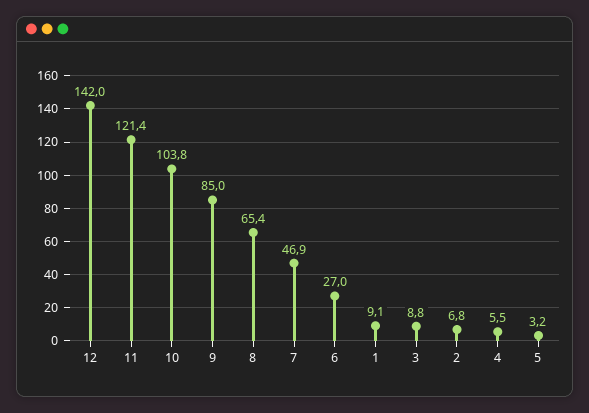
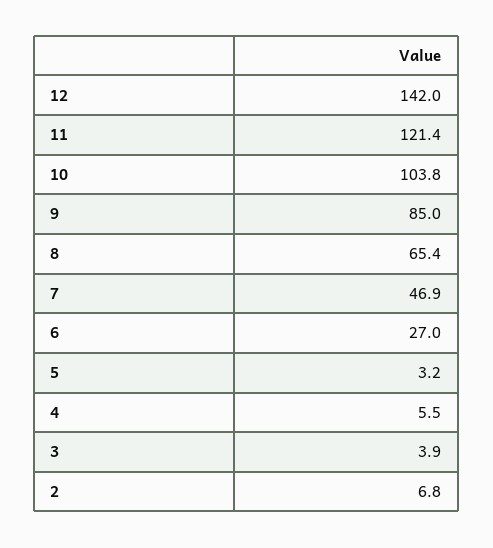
  {
    "12": 142,
    "11": 121.4,
    "10": 103.8,
    "9": 85,
    "8": 65.4,
    "7": 46.9,
    "6": 27,
-   "1": 9.1,
-   "3": 8.8,
+   "3": 3.9,
    "2": 6.8,
    "4": 5.5,
    "5": 3.2
  }

